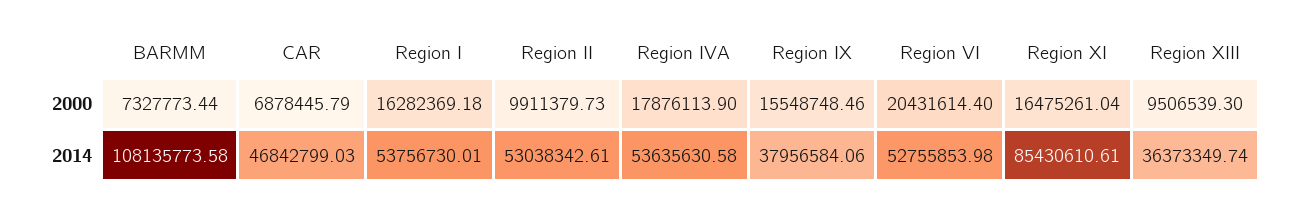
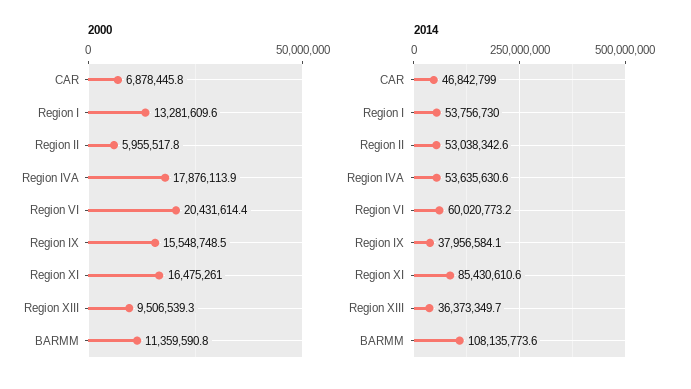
  {
    "2000": {
-     "BARMM": 7327773.44,
+     "BARMM": 11359590.8,
      "CAR": 6878445.79,
-     "Region I": 16282369.18,
+     "Region I": 13281609.6,
-     "Region II": 9911379.73,
+     "Region II": 5955517.8,
      "Region IVA": 17876113.9,
      "Region IX": 15548748.46,
      "Region VI": 20431614.4,
      "Region XI": 16475261.04,
      "Region XIII": 9506539.3
    },
    "2014": {
      "BARMM": 108135773.58,
      "CAR": 46842799.03,
      "Region I": 53756730.01,
      "Region II": 53038342.61,
      "Region IVA": 53635630.58,
      "Region IX": 37956584.06,
-     "Region VI": 52755853.98,
+     "Region VI": 60020773.2,
      "Region XI": 85430610.61,
      "Region XIII": 36373349.74
    }
  }

